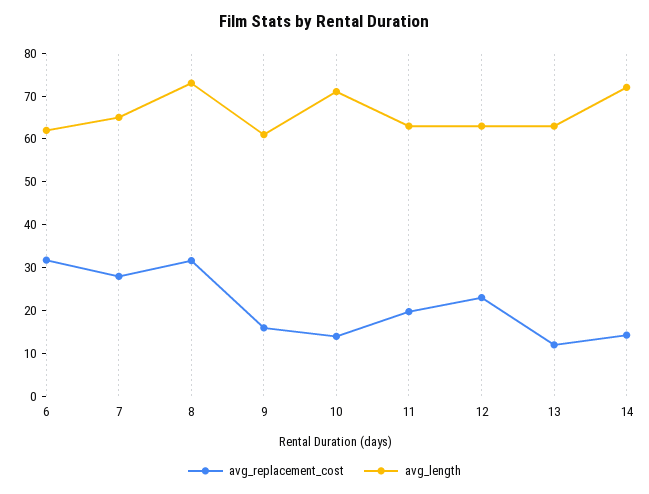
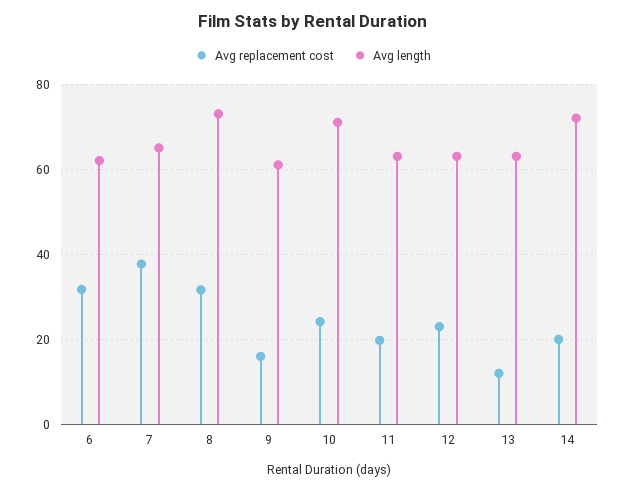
  {
    "avg_replacement_cost": {
      "6": 32,
-     "7": 28,
+     "7": 38,
      "8": 32,
      "9": 16,
-     "10": 14,
+     "10": 24,
      "11": 20,
      "12": 22,
      "13": 12,
-     "14": 14
+     "14": 20
    },
    "avg_length": {
      "6": 62,
      "7": 66,
      "8": 74,
      "9": 62,
      "10": 72,
      "11": 64,
      "12": 64,
      "13": 64,
      "14": 72
    }
  }

